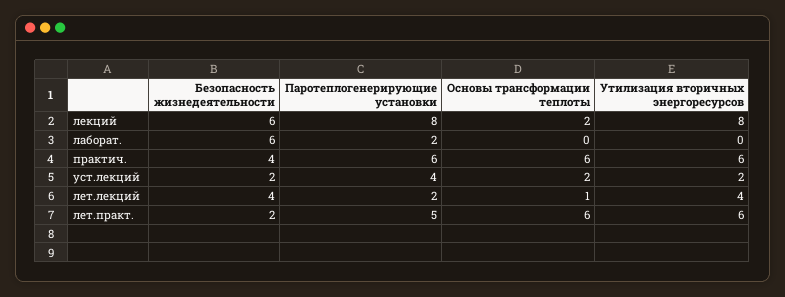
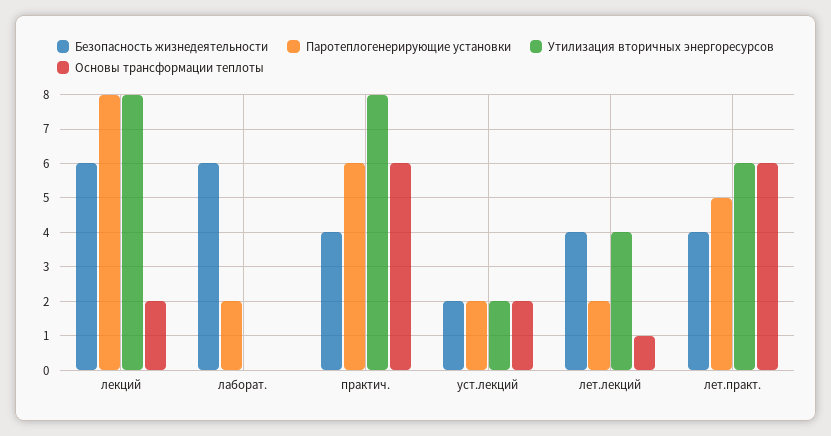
  {
    "Безопасность жизнедеятельности": {
      "лекций": 6,
      "лаборат.": 6,
      "практич.": 4,
      "уст.лекций": 2,
      "лет.лекций": 4,
-     "лет.практ.": 2
+     "лет.практ.": 4
    },
    "Паротеплогенерирующие установки": {
      "лекций": 8,
      "лаборат.": 2,
      "практич.": 6,
-     "уст.лекций": 4,
+     "уст.лекций": 2,
      "лет.лекций": 2,
      "лет.практ.": 5
    },
    "Основы трансформации теплоты": {
      "лекций": 2,
      "лаборат.": 0,
      "практич.": 6,
      "уст.лекций": 2,
      "лет.лекций": 1,
      "лет.практ.": 6
    },
    "Утилизация вторичных энергоресурсов": {
      "лекций": 8,
      "лаборат.": 0,
-     "практич.": 6,
+     "практич.": 8,
      "уст.лекций": 2,
      "лет.лекций": 4,
      "лет.практ.": 6
    }
  }

